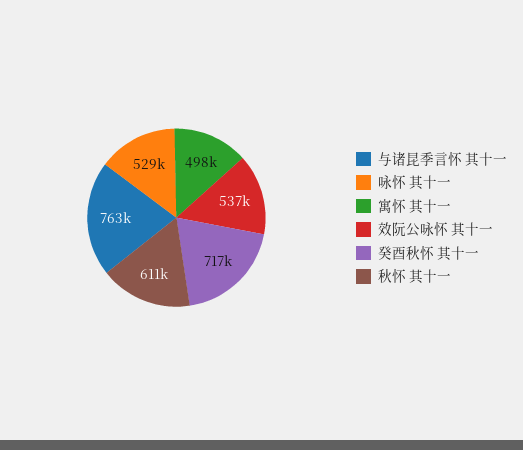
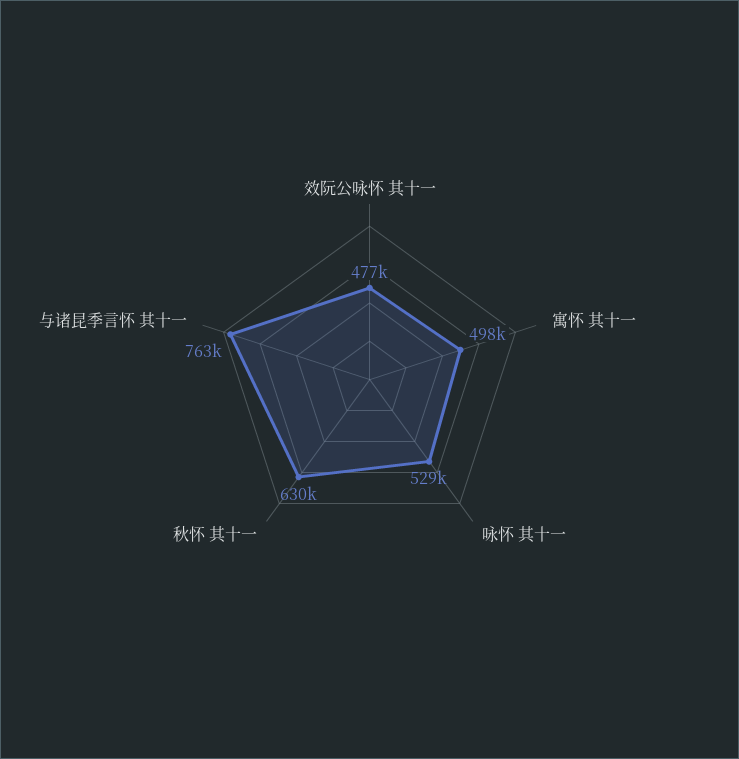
  {
    "与诸昆季言怀 其十一": 763000,
    "咏怀 其十一": 529000,
    "寓怀 其十一": 498000,
-   "效阮公咏怀 其十一": 537000,
+   "效阮公咏怀 其十一": 477000,
-   "癸酉秋怀 其十一": 717000,
-   "秋怀 其十一": 611000
+   "秋怀 其十一": 630000
  }

